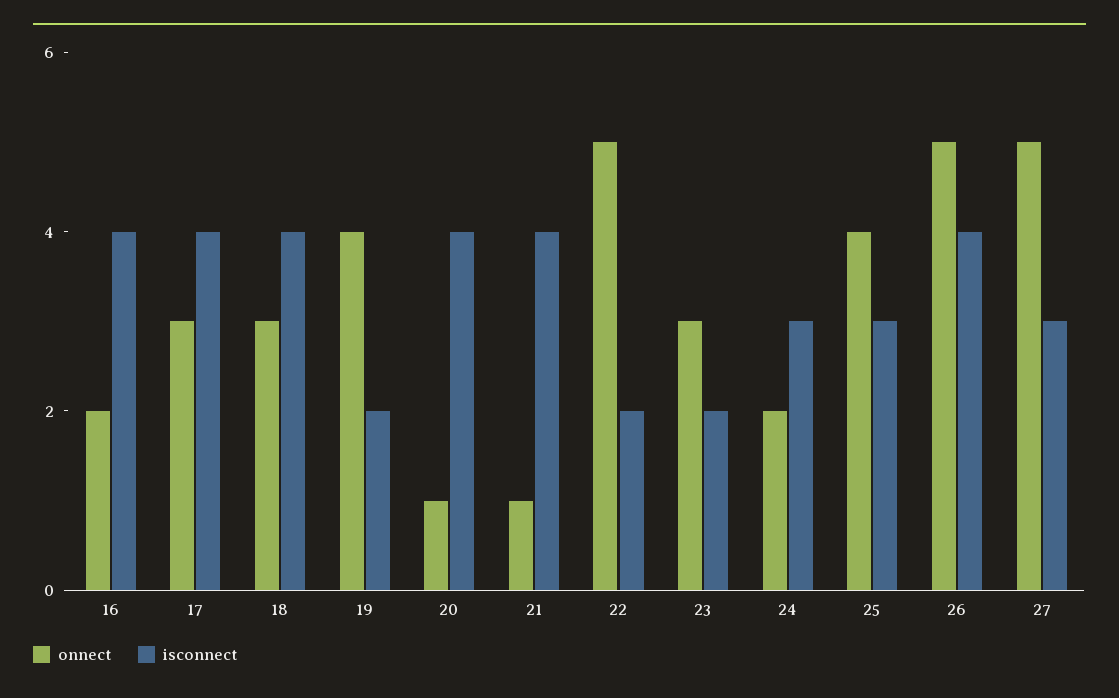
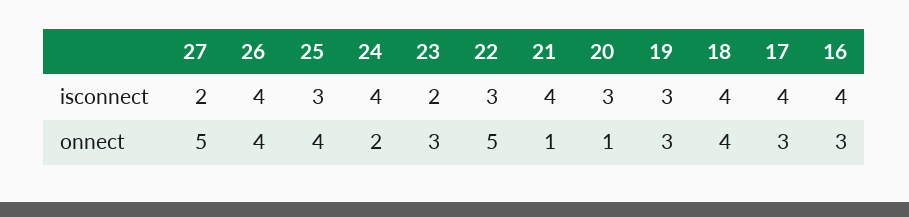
  {
    "onnect": {
-     "16": 2,
+     "16": 3,
      "17": 3,
-     "18": 3,
+     "18": 4,
-     "19": 4,
+     "19": 3,
      "20": 1,
      "21": 1,
      "22": 5,
      "23": 3,
      "24": 2,
      "25": 4,
-     "26": 5,
+     "26": 4,
      "27": 5
    },
    "isconnect": {
      "16": 4,
      "17": 4,
      "18": 4,
-     "19": 2,
+     "19": 3,
-     "20": 4,
+     "20": 3,
      "21": 4,
-     "22": 2,
+     "22": 3,
      "23": 2,
-     "24": 3,
+     "24": 4,
      "25": 3,
      "26": 4,
-     "27": 3
+     "27": 2
    }
  }

